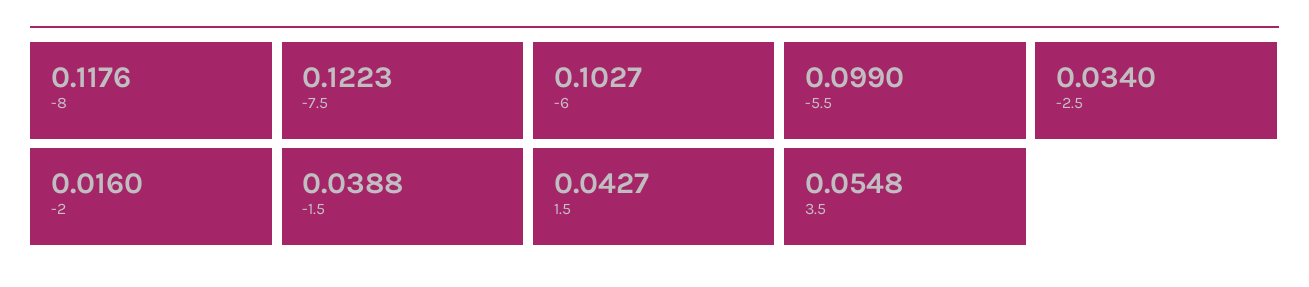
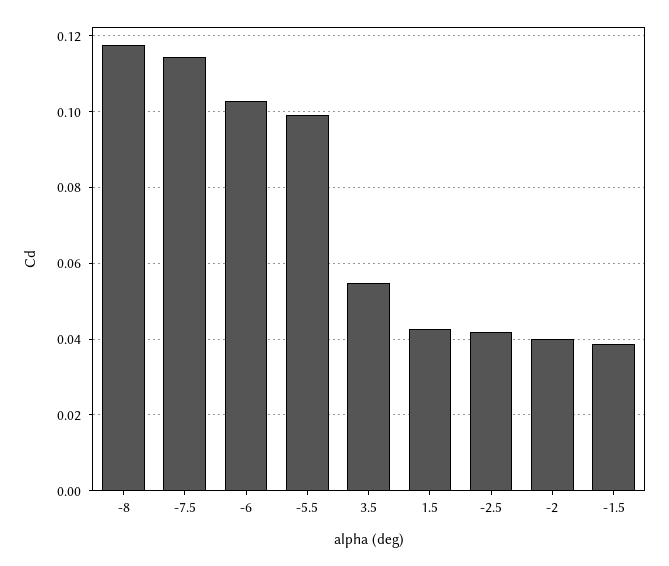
  {
    "-8": 0.1176,
-   "-7.5": 0.1223,
+   "-7.5": 0.114,
    "-6": 0.1027,
    "-5.5": 0.099,
-   "-2.5": 0.034,
+   "-2.5": 0.042,
-   "-2": 0.016,
+   "-2": 0.04,
    "-1.5": 0.0388,
    "1.5": 0.0427,
    "3.5": 0.0548
  }

